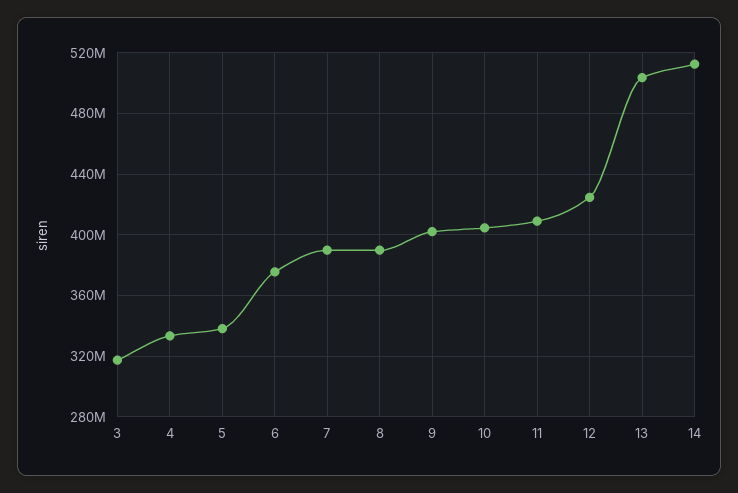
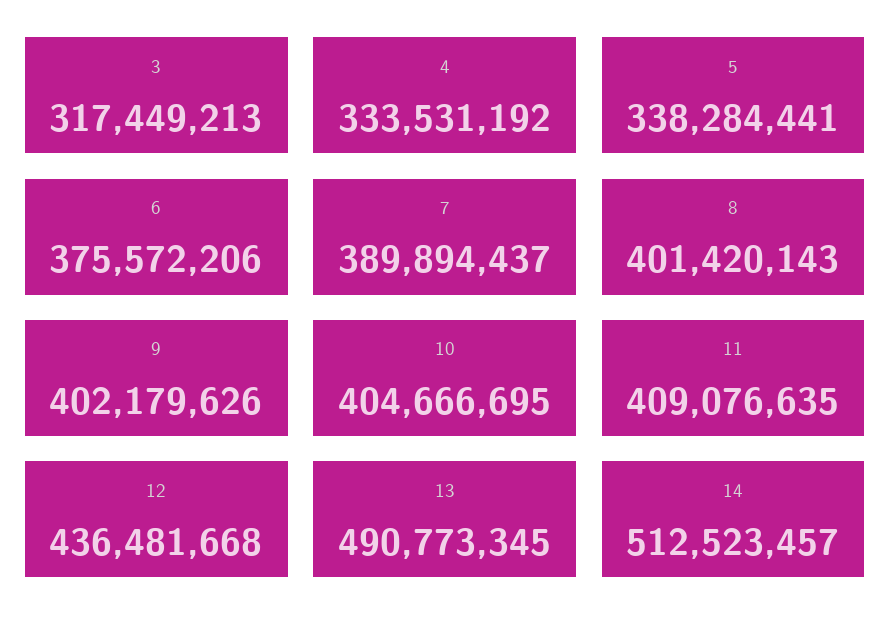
  {
    "3": 317449213,
    "4": 333531192,
    "5": 338284441,
    "6": 375572206,
    "7": 389894437,
-   "8": 390000000,
+   "8": 401420143,
    "9": 402179626,
    "10": 404666695,
    "11": 409076635,
-   "12": 425000000,
+   "12": 436481668,
-   "13": 505000000,
+   "13": 490773345,
    "14": 512523457
  }

